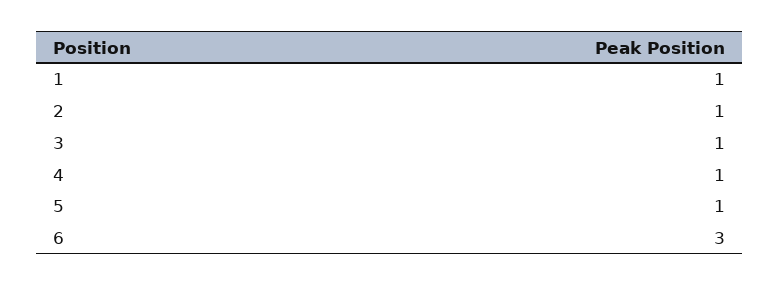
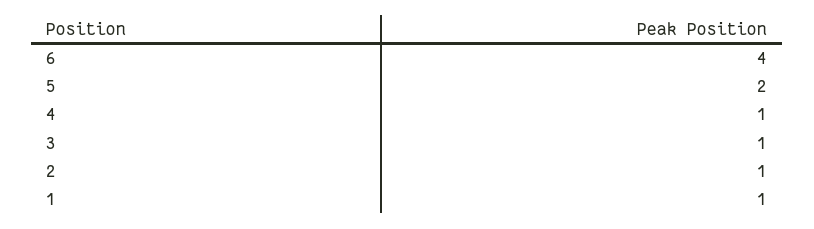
  {
    "1": 1,
    "2": 1,
    "3": 1,
    "4": 1,
-   "5": 1,
+   "5": 2,
-   "6": 3
+   "6": 4
  }

